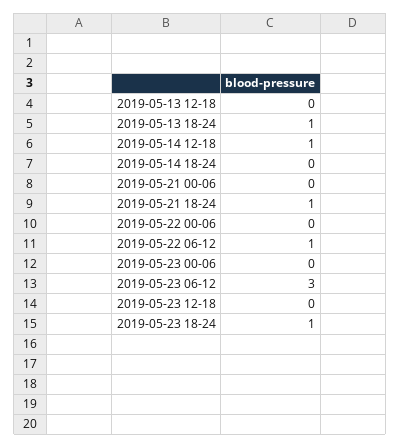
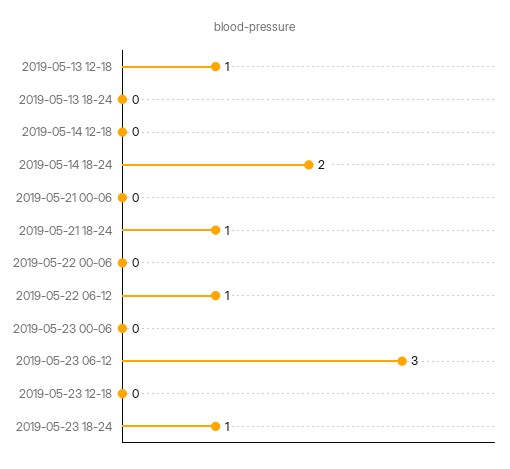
  {
-   "2019-05-13 12-18": 0,
+   "2019-05-13 12-18": 1,
-   "2019-05-13 18-24": 1,
+   "2019-05-13 18-24": 0,
-   "2019-05-14 12-18": 1,
+   "2019-05-14 12-18": 0,
-   "2019-05-14 18-24": 0,
+   "2019-05-14 18-24": 2,
    "2019-05-21 00-06": 0,
    "2019-05-21 18-24": 1,
    "2019-05-22 00-06": 0,
    "2019-05-22 06-12": 1,
    "2019-05-23 00-06": 0,
    "2019-05-23 06-12": 3,
    "2019-05-23 12-18": 0,
    "2019-05-23 18-24": 1
  }

